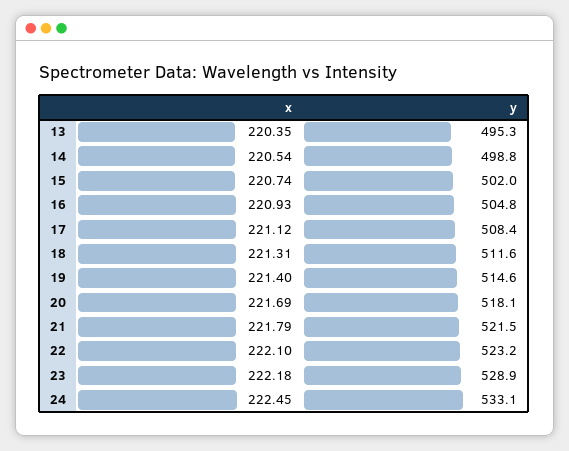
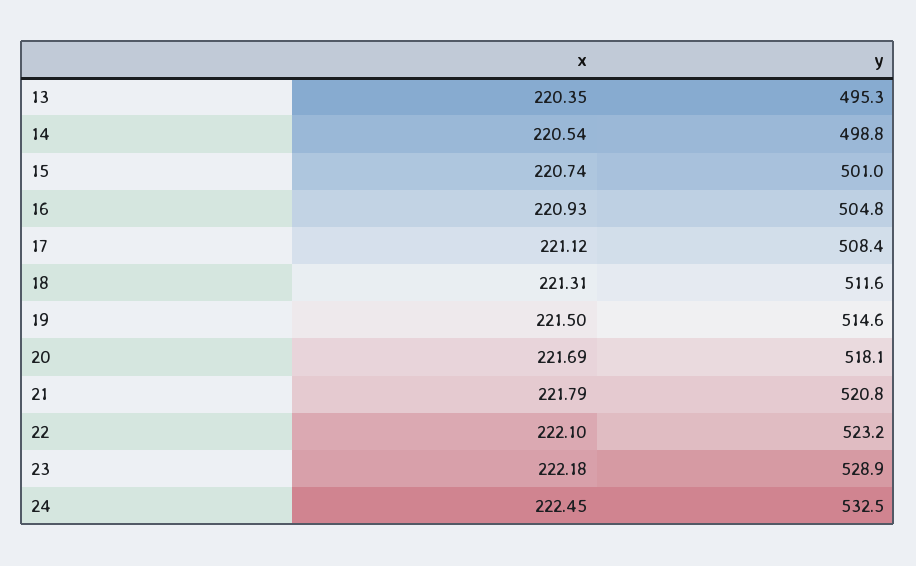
  {
    "x": {
      "13": 220.35,
      "14": 220.54,
      "15": 220.74,
      "16": 220.93,
      "17": 221.12,
      "18": 221.31,
-     "19": 221.4,
+     "19": 221.5,
      "20": 221.69,
      "21": 221.79,
      "22": 222.1,
      "23": 222.18,
      "24": 222.45
    },
    "y": {
      "13": 495.3,
      "14": 498.8,
-     "15": 502,
+     "15": 501,
      "16": 504.8,
      "17": 508.4,
      "18": 511.6,
      "19": 514.6,
      "20": 518.1,
-     "21": 521.5,
+     "21": 520.8,
      "22": 523.2,
      "23": 528.9,
-     "24": 533.1
+     "24": 532.5
    }
  }

